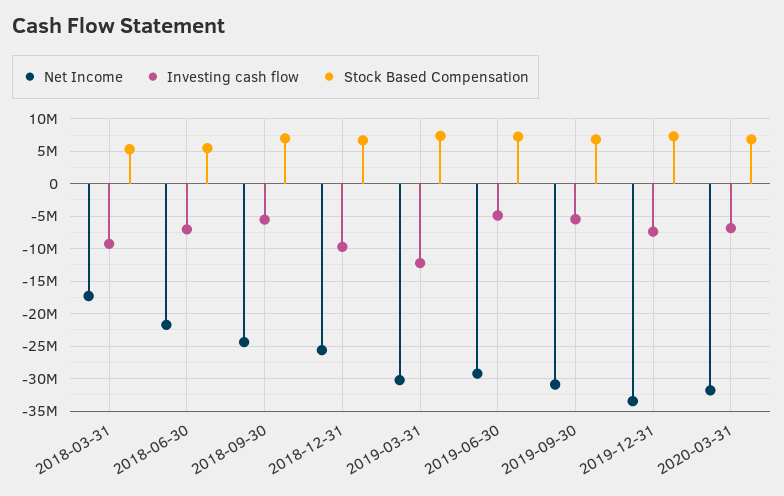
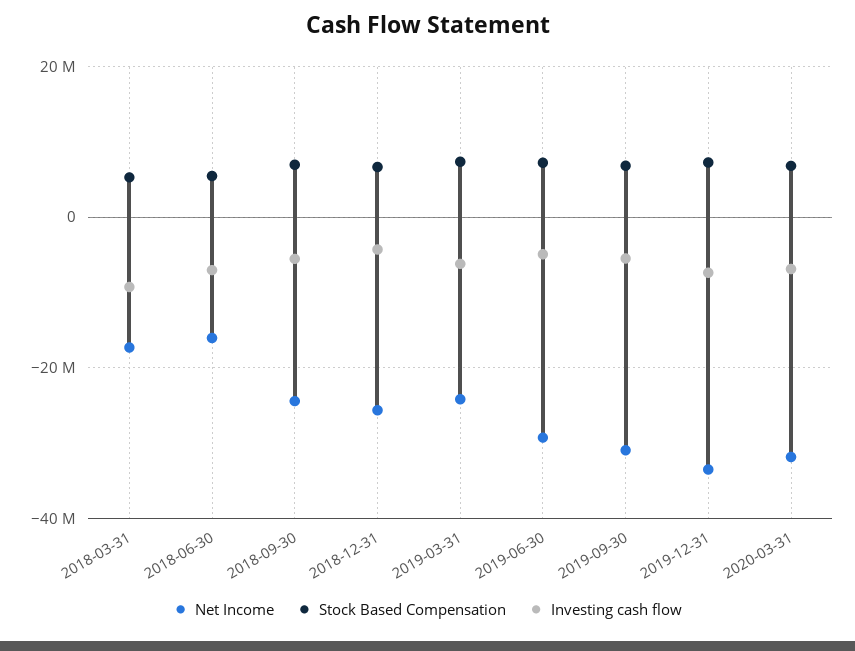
  {
    "Net Income": {
      "2018-03-31": -17000000,
-     "2018-06-30": -22000000,
+     "2018-06-30": -16000000,
      "2018-09-30": -24000000,
      "2018-12-31": -26000000,
-     "2019-03-31": -30000000,
+     "2019-03-31": -24000000,
      "2019-06-30": -29000000,
      "2019-09-30": -31000000,
      "2019-12-31": -33000000,
      "2020-03-31": -32000000
    },
    "Investing cash flow": {
      "2018-03-31": -9000000,
      "2018-06-30": -7000000,
      "2018-09-30": -6000000,
-     "2018-12-31": -10000000,
+     "2018-12-31": -4000000,
-     "2019-03-31": -12000000,
+     "2019-03-31": -6000000,
      "2019-06-30": -5000000,
      "2019-09-30": -5000000,
      "2019-12-31": -7000000,
      "2020-03-31": -7000000
    },
    "Stock Based Compensation": {
      "2018-03-31": 5000000,
      "2018-06-30": 5000000,
      "2018-09-30": 7000000,
      "2018-12-31": 7000000,
      "2019-03-31": 7000000,
      "2019-06-30": 7000000,
      "2019-09-30": 7000000,
      "2019-12-31": 7000000,
      "2020-03-31": 7000000
    }
  }

